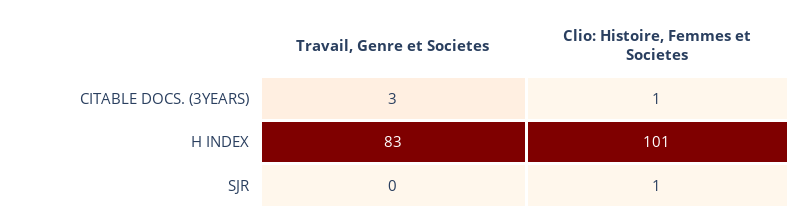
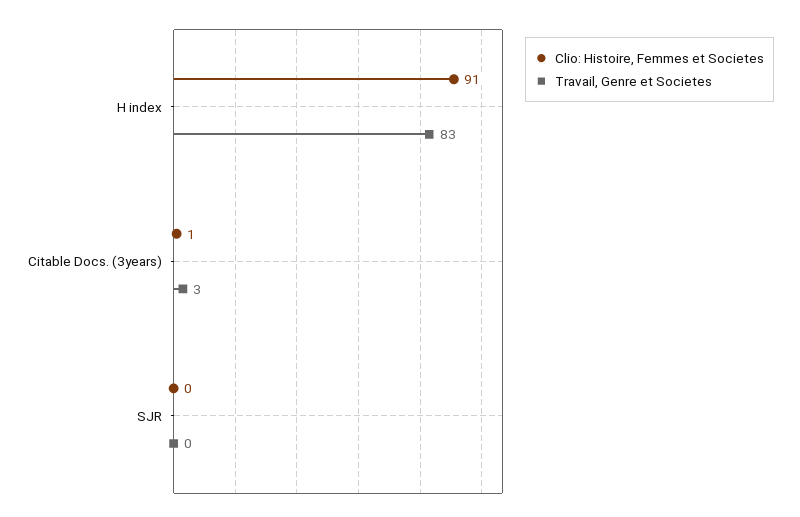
  {
    "Travail, Genre et Societes": {
      "CITABLE DOCS. (3YEARS)": 3,
      "H INDEX": 83,
      "SJR": 0
    },
    "Clio: Histoire, Femmes et Societes": {
      "CITABLE DOCS. (3YEARS)": 1,
-     "H INDEX": 101,
+     "H INDEX": 91,
-     "SJR": 1
+     "SJR": 0
    }
  }

